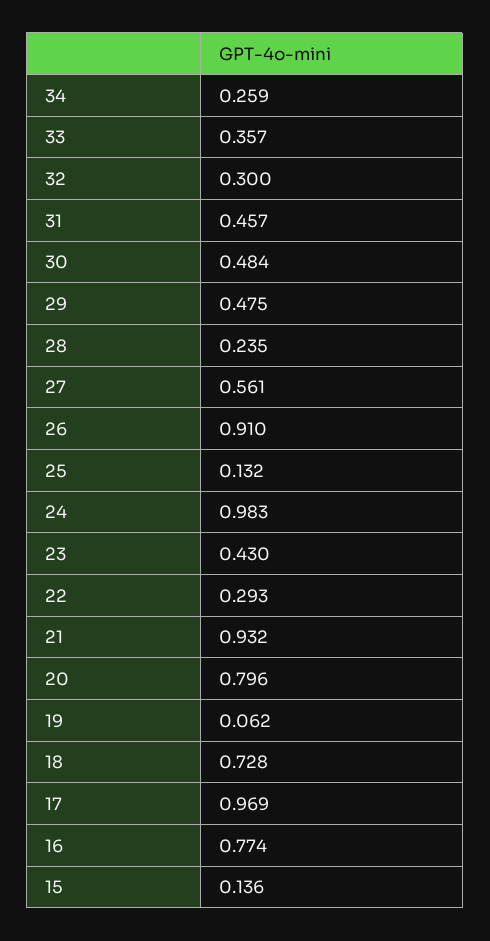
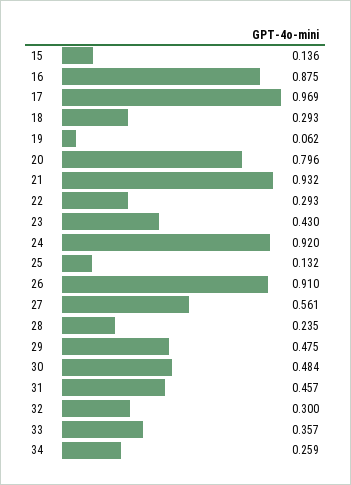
  {
    "34": 0.259,
    "33": 0.357,
    "32": 0.3,
    "31": 0.457,
    "30": 0.484,
    "29": 0.475,
    "28": 0.235,
    "27": 0.561,
    "26": 0.91,
    "25": 0.132,
-   "24": 0.983,
+   "24": 0.92,
    "23": 0.43,
    "22": 0.293,
    "21": 0.932,
    "20": 0.796,
    "19": 0.062,
-   "18": 0.728,
+   "18": 0.293,
    "17": 0.969,
-   "16": 0.774,
+   "16": 0.875,
    "15": 0.136
  }

